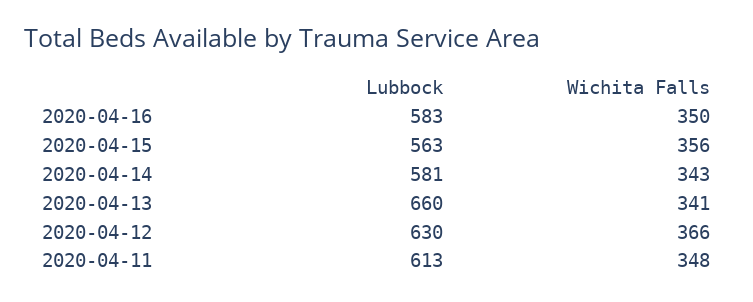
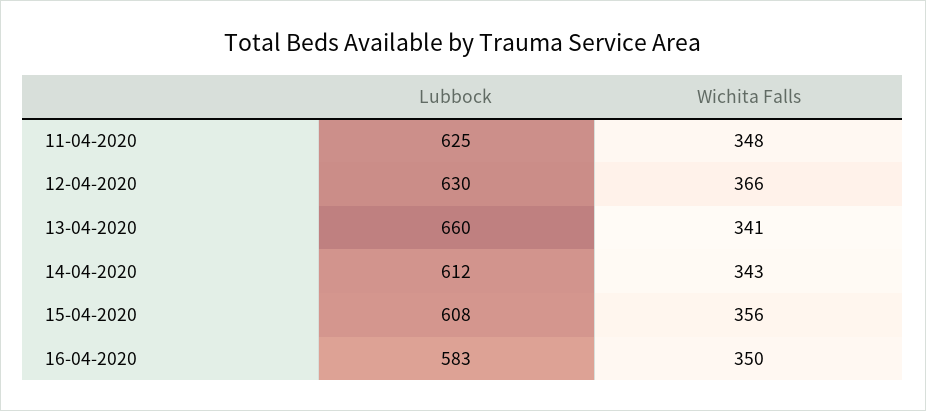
  {
    "Lubbock": {
      "2020-04-16": 583,
-     "2020-04-15": 563,
+     "2020-04-15": 608,
-     "2020-04-14": 581,
+     "2020-04-14": 612,
      "2020-04-13": 660,
      "2020-04-12": 630,
-     "2020-04-11": 613
+     "2020-04-11": 625
    },
    "Wichita Falls": {
      "2020-04-16": 350,
      "2020-04-15": 356,
      "2020-04-14": 343,
      "2020-04-13": 341,
      "2020-04-12": 366,
      "2020-04-11": 348
    }
  }

